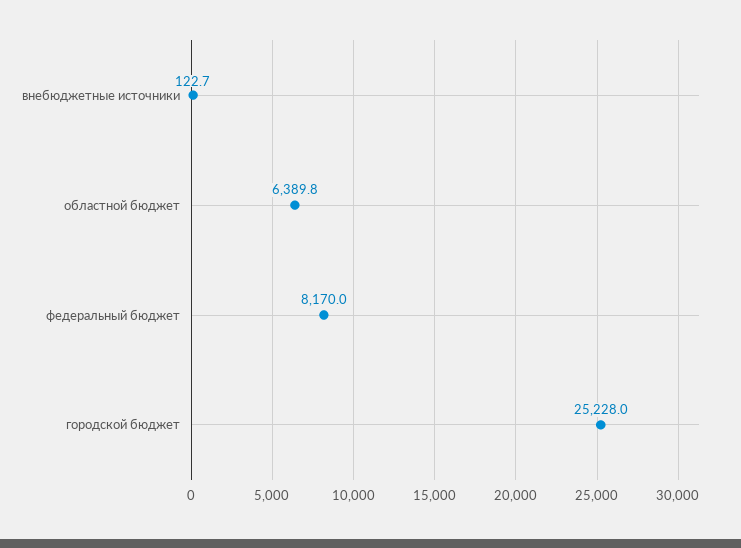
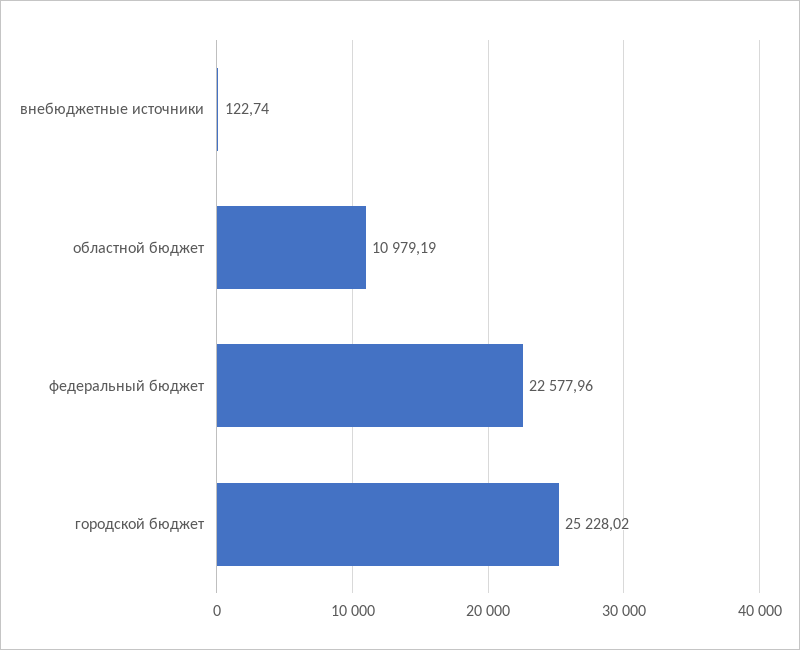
  {
    "внебюджетные источники": 122.74,
-   "областной бюджет": 6389.8,
+   "областной бюджет": 10979.19,
-   "федеральный бюджет": 8170,
+   "федеральный бюджет": 22577.96,
    "городской бюджет": 25228.02
  }

